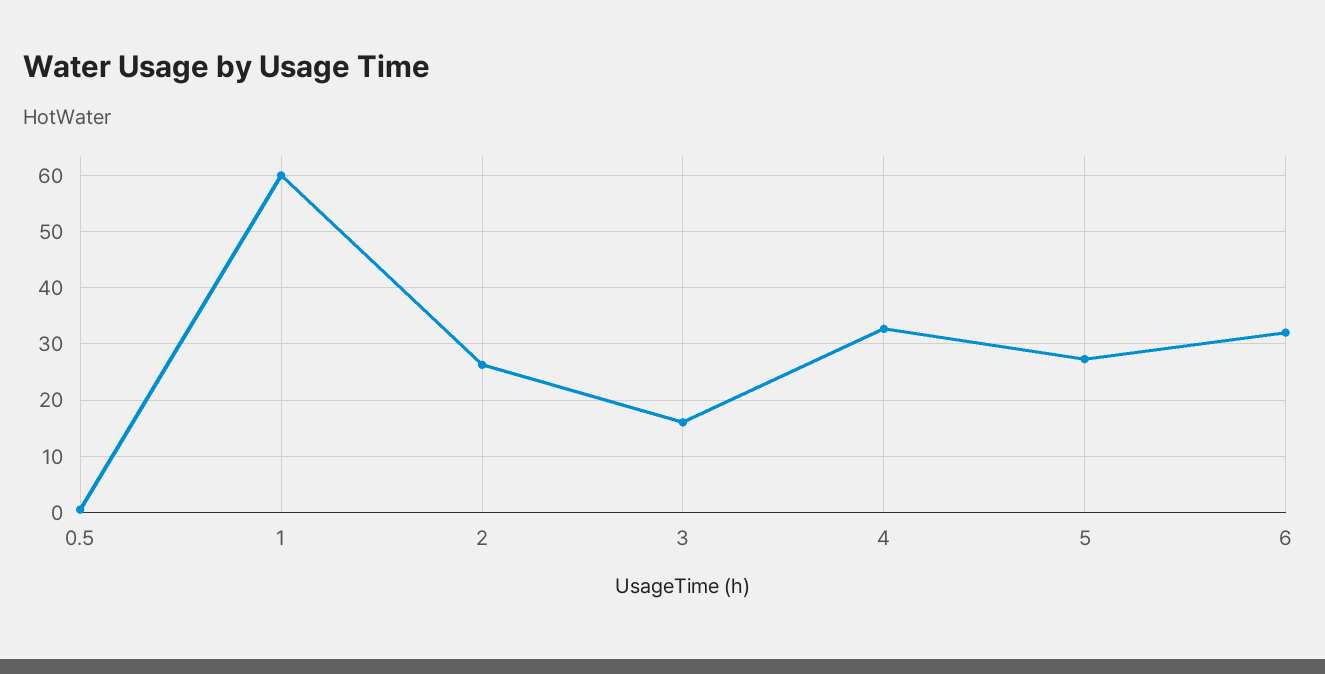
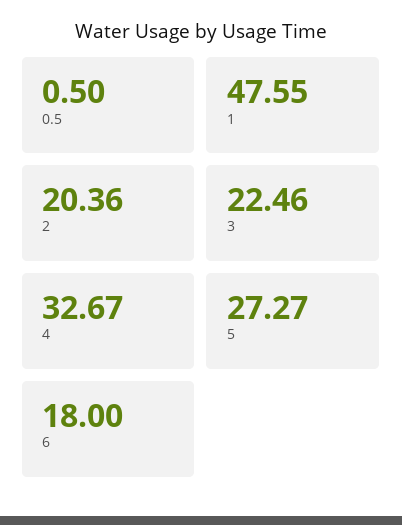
  {
    "0.5": 0.5,
-   "1": 60,
+   "1": 47.55,
-   "2": 26,
+   "2": 20.36,
-   "3": 16,
+   "3": 22.46,
    "4": 32.67,
    "5": 27.27,
-   "6": 32
+   "6": 18
  }

